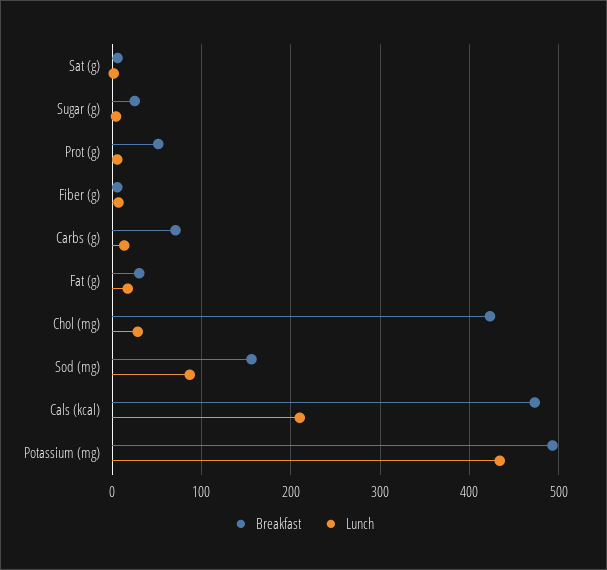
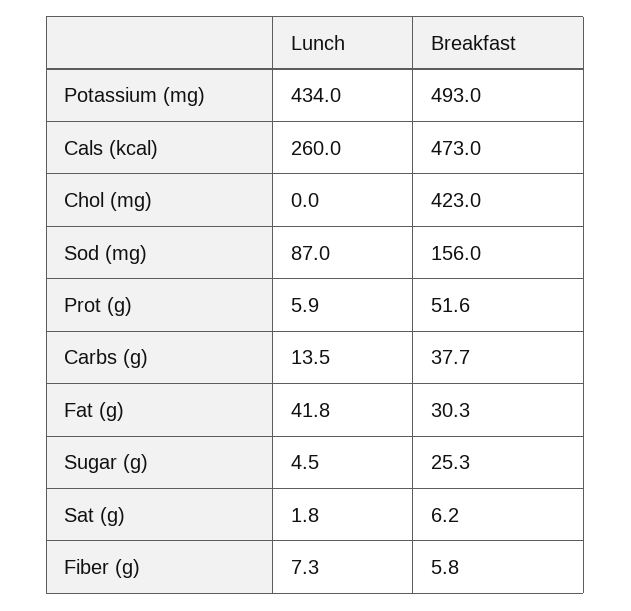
  {
    "Breakfast": {
      "Sat (g)": 6.2,
      "Sugar (g)": 25.3,
      "Prot (g)": 51.6,
      "Fiber (g)": 5.8,
-     "Carbs (g)": 70,
+     "Carbs (g)": 37.7,
      "Fat (g)": 30.3,
      "Chol (mg)": 423,
      "Sod (mg)": 156,
      "Cals (kcal)": 473,
      "Potassium (mg)": 493
    },
    "Lunch": {
      "Sat (g)": 1.8,
      "Sugar (g)": 4.5,
      "Prot (g)": 5.9,
      "Fiber (g)": 7.3,
      "Carbs (g)": 13.5,
-     "Fat (g)": 20,
+     "Fat (g)": 41.8,
-     "Chol (mg)": 30,
+     "Chol (mg)": 0,
      "Sod (mg)": 87,
-     "Cals (kcal)": 210,
+     "Cals (kcal)": 260,
      "Potassium (mg)": 434
    }
  }

